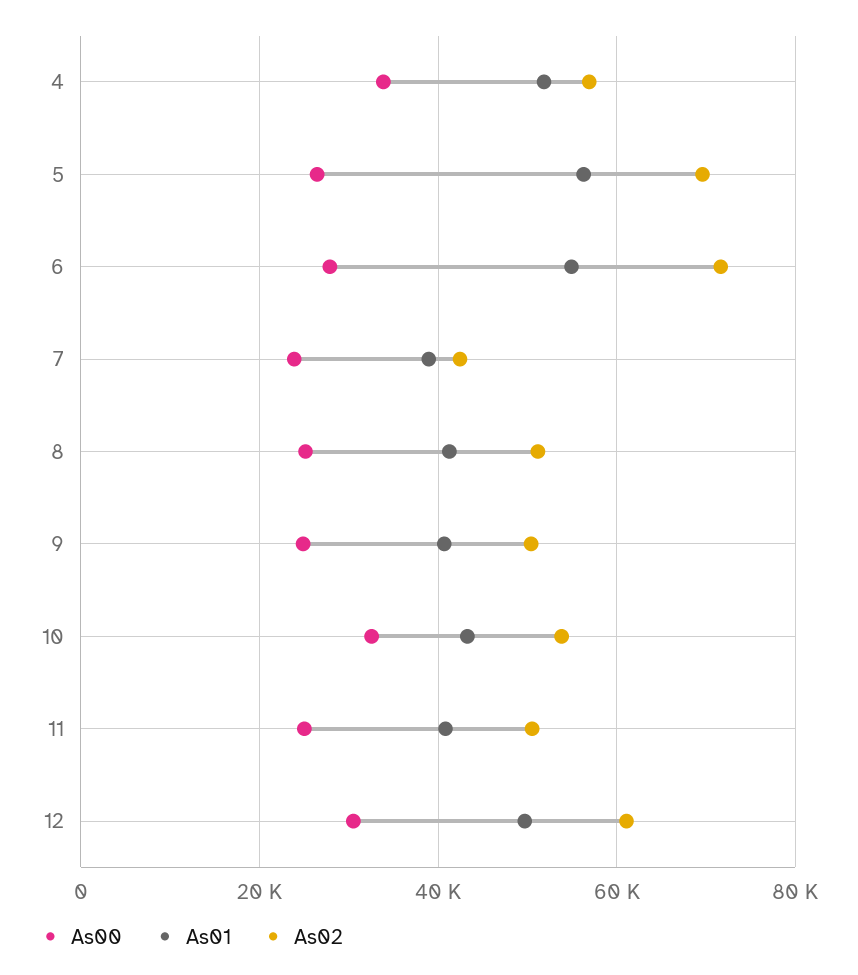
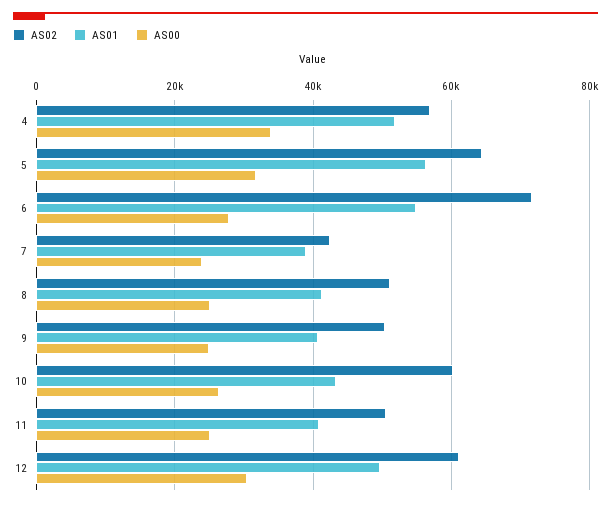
  {
    "As00": {
      "4": 34000,
-     "5": 26000,
+     "5": 32000,
      "6": 28000,
      "7": 24000,
      "8": 26000,
      "9": 24000,
-     "10": 32000,
+     "10": 26000,
      "11": 26000,
      "12": 30000
    },
    "As01": {
      "4": 52000,
      "5": 56000,
      "6": 54000,
      "7": 38000,
      "8": 42000,
      "9": 40000,
      "10": 44000,
      "11": 40000,
      "12": 50000
    },
    "As02": {
      "4": 56000,
-     "5": 70000,
+     "5": 64000,
      "6": 72000,
      "7": 42000,
      "8": 52000,
      "9": 50000,
-     "10": 54000,
+     "10": 60000,
      "11": 50000,
      "12": 62000
    }
  }

